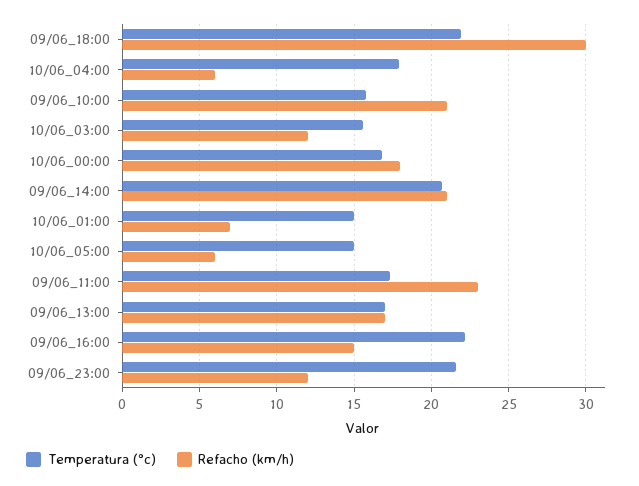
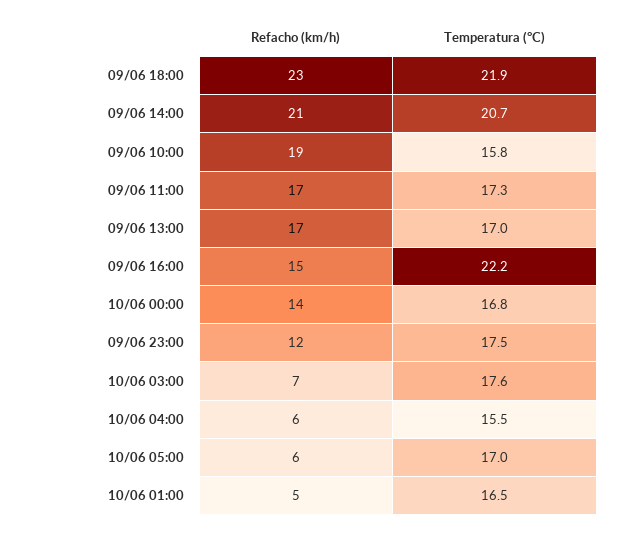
  {
    "Temperatura (°c)": {
      "09/06_18:00": 21.9,
-     "10/06_04:00": 18,
+     "10/06_04:00": 15.5,
      "09/06_10:00": 15.8,
-     "10/06_03:00": 15.5,
+     "10/06_03:00": 17.6,
      "10/06_00:00": 16.8,
      "09/06_14:00": 20.7,
-     "10/06_01:00": 15,
+     "10/06_01:00": 16.5,
-     "10/06_05:00": 15,
+     "10/06_05:00": 17,
      "09/06_11:00": 17.3,
      "09/06_13:00": 17,
      "09/06_16:00": 22.2,
-     "09/06_23:00": 21.5
+     "09/06_23:00": 17.5
    },
    "Refacho (km/h)": {
-     "09/06_18:00": 30,
+     "09/06_18:00": 23,
      "10/06_04:00": 6,
-     "09/06_10:00": 21,
+     "09/06_10:00": 19,
-     "10/06_03:00": 12,
+     "10/06_03:00": 7,
-     "10/06_00:00": 18,
+     "10/06_00:00": 14,
      "09/06_14:00": 21,
-     "10/06_01:00": 7,
+     "10/06_01:00": 5,
      "10/06_05:00": 6,
-     "09/06_11:00": 23,
+     "09/06_11:00": 17,
      "09/06_13:00": 17,
      "09/06_16:00": 15,
      "09/06_23:00": 12
    }
  }

